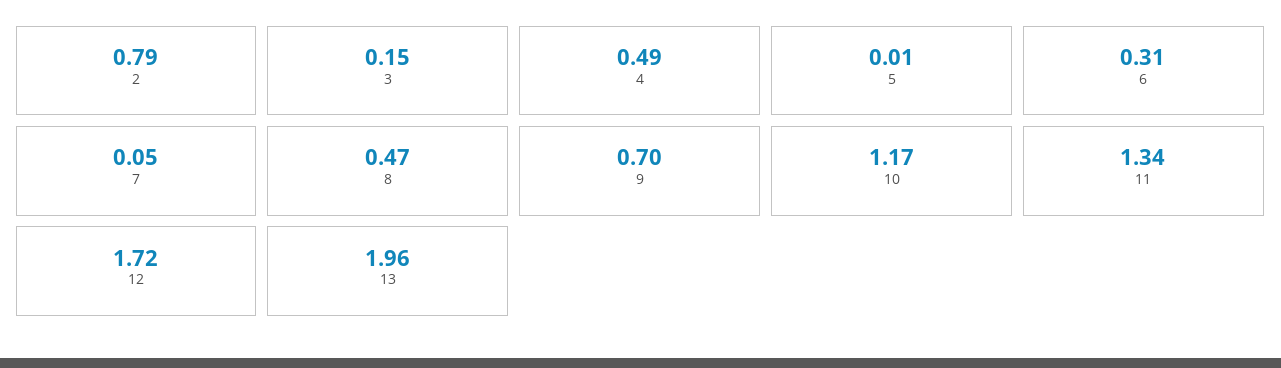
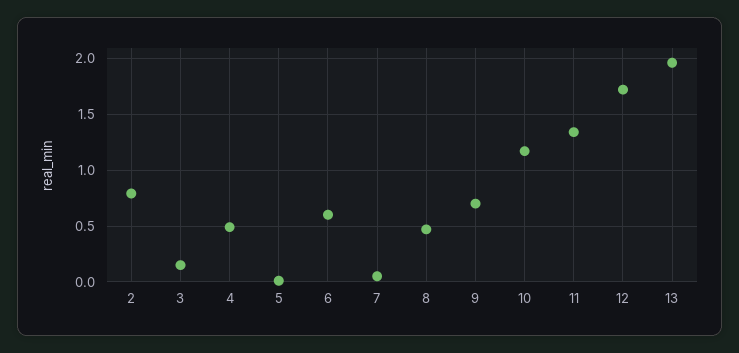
  {
    "2": 0.79,
    "3": 0.15,
    "4": 0.49,
    "5": 0.01,
-   "6": 0.31,
+   "6": 0.6,
    "7": 0.05,
    "8": 0.47,
    "9": 0.7,
    "10": 1.17,
    "11": 1.34,
    "12": 1.72,
    "13": 1.96
  }

